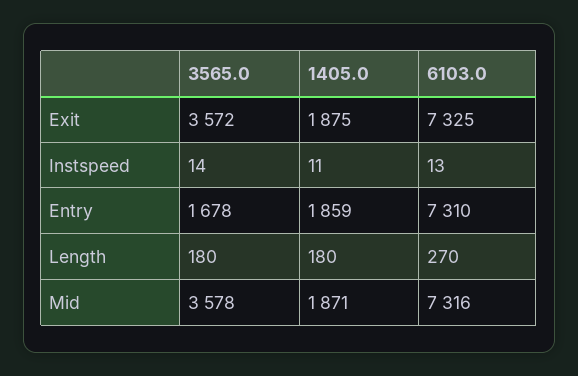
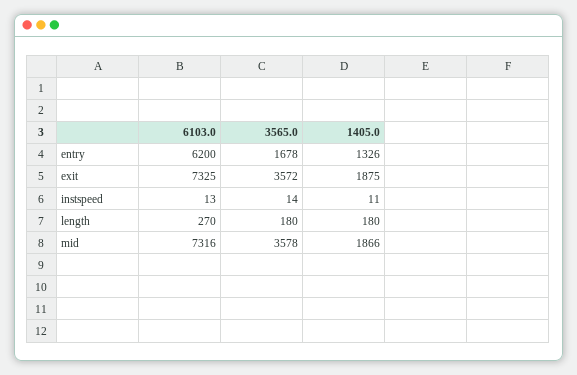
  {
    "3565.0": {
      "Exit": 3572,
      "Instspeed": 14,
      "Entry": 1678,
      "Length": 180,
      "Mid": 3578
    },
    "1405.0": {
      "Exit": 1875,
      "Instspeed": 11,
-     "Entry": 1859,
+     "Entry": 1326,
      "Length": 180,
-     "Mid": 1871
+     "Mid": 1866
    },
    "6103.0": {
      "Exit": 7325,
      "Instspeed": 13,
-     "Entry": 7310,
+     "Entry": 6200,
      "Length": 270,
      "Mid": 7316
    }
  }

